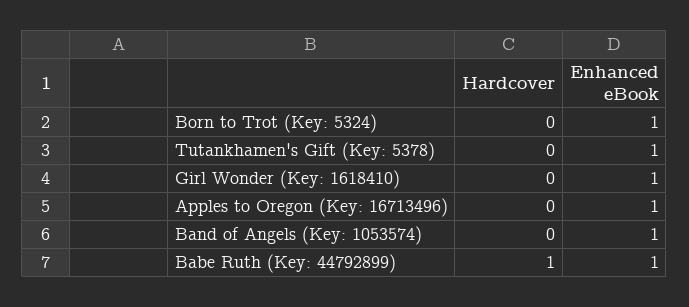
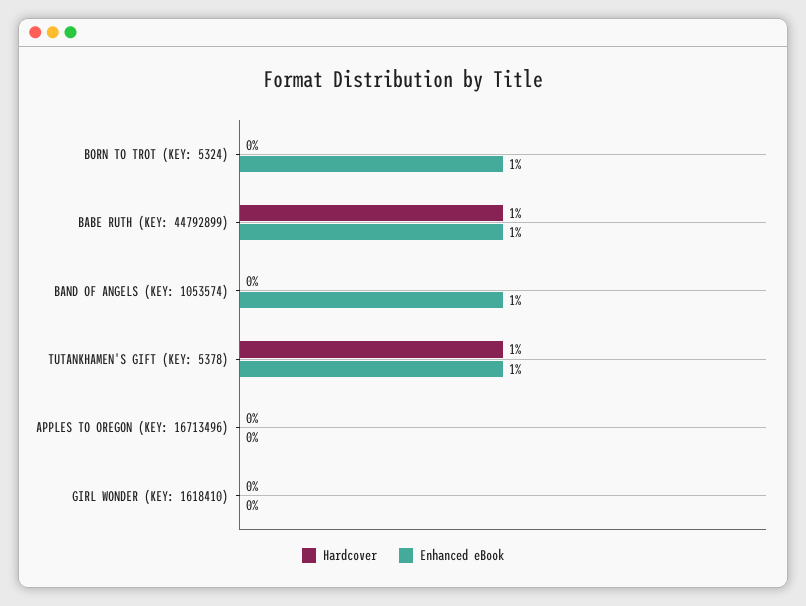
  {
    "Hardcover": {
      "Born to Trot (Key: 5324)": 0,
-     "Tutankhamen's Gift (Key: 5378)": 0,
+     "Tutankhamen's Gift (Key: 5378)": 1,
      "Girl Wonder (Key: 1618410)": 0,
      "Apples to Oregon (Key: 16713496)": 0,
      "Band of Angels (Key: 1053574)": 0,
      "Babe Ruth (Key: 44792899)": 1
    },
    "Enhanced eBook": {
      "Born to Trot (Key: 5324)": 1,
      "Tutankhamen's Gift (Key: 5378)": 1,
-     "Girl Wonder (Key: 1618410)": 1,
+     "Girl Wonder (Key: 1618410)": 0,
-     "Apples to Oregon (Key: 16713496)": 1,
+     "Apples to Oregon (Key: 16713496)": 0,
      "Band of Angels (Key: 1053574)": 1,
      "Babe Ruth (Key: 44792899)": 1
    }
  }

